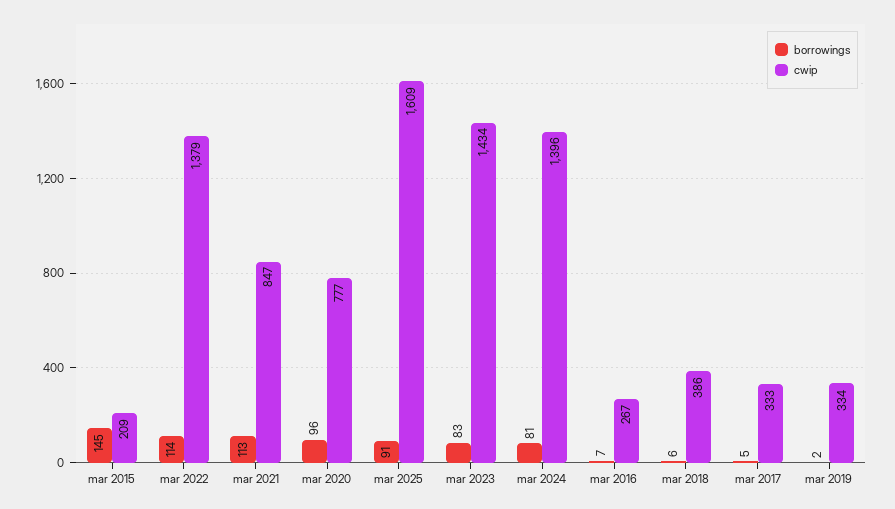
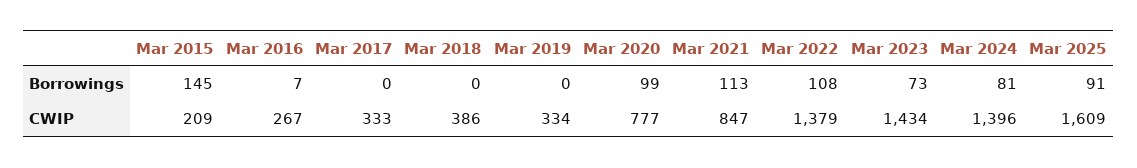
  {
    "borrowings": {
      "mar 2015": 145,
-     "mar 2022": 114,
+     "mar 2022": 108,
      "mar 2021": 113,
-     "mar 2020": 96,
+     "mar 2020": 99,
      "mar 2025": 91,
-     "mar 2023": 83,
+     "mar 2023": 73,
      "mar 2024": 81,
      "mar 2016": 7,
-     "mar 2018": 6,
+     "mar 2018": 0,
-     "mar 2017": 5,
+     "mar 2017": 0,
-     "mar 2019": 2
+     "mar 2019": 0
    },
    "cwip": {
      "mar 2015": 209,
      "mar 2022": 1379,
      "mar 2021": 847,
      "mar 2020": 777,
      "mar 2025": 1609,
      "mar 2023": 1434,
      "mar 2024": 1396,
      "mar 2016": 267,
      "mar 2018": 386,
      "mar 2017": 333,
      "mar 2019": 334
    }
  }

